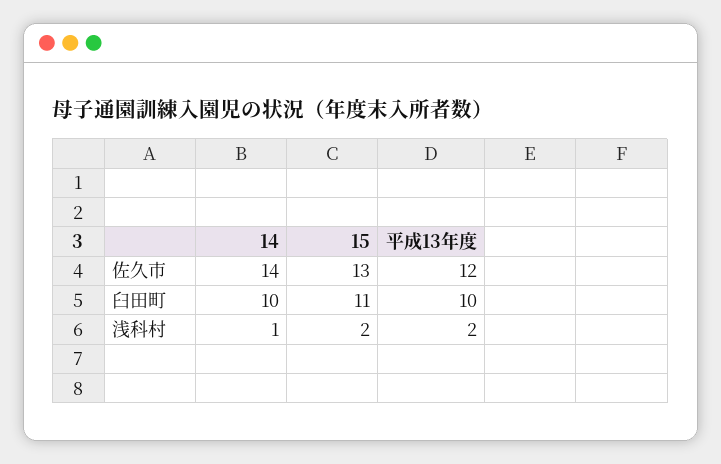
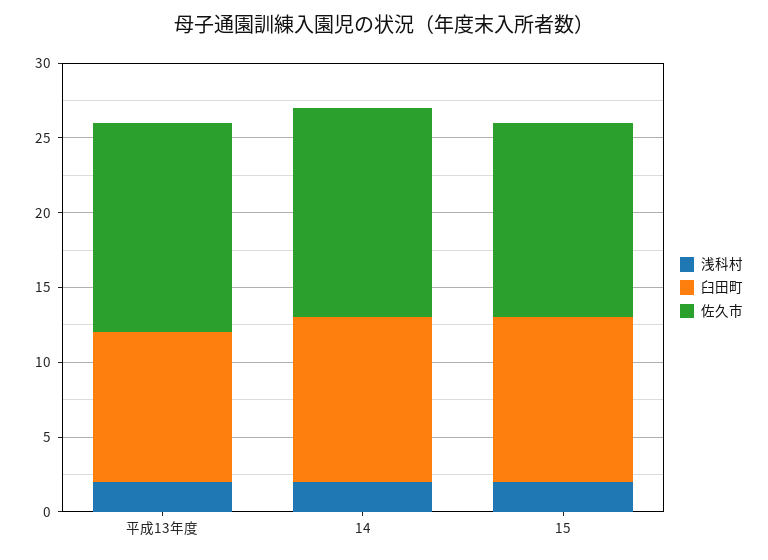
  {
    "佐久市": {
      "14": 14,
      "15": 13,
-     "平成13年度": 12
+     "平成13年度": 14
    },
    "臼田町": {
-     "14": 10,
+     "14": 11,
      "15": 11,
      "平成13年度": 10
    },
    "浅科村": {
-     "14": 1,
+     "14": 2,
      "15": 2,
      "平成13年度": 2
    }
  }

